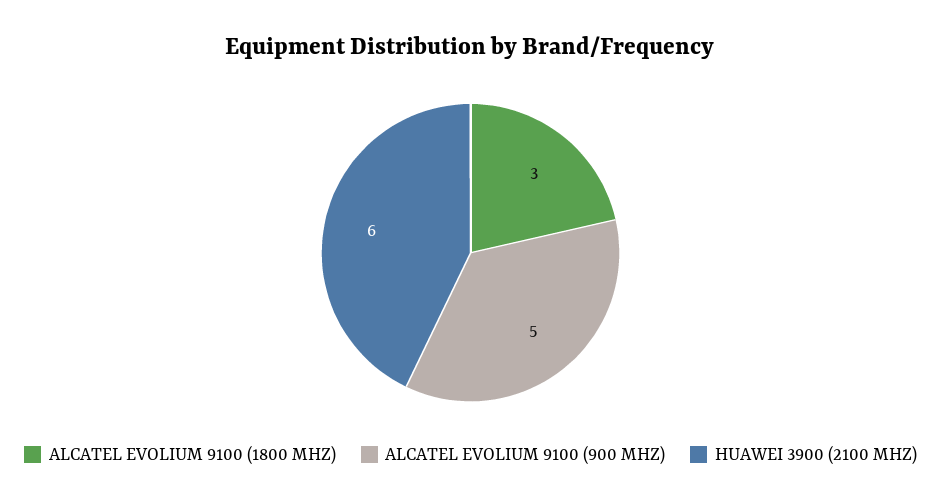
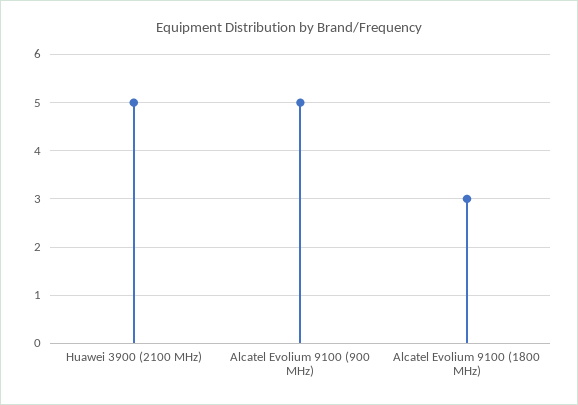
  {
    "ALCATEL EVOLIUM 9100 (1800 MHZ)": 3,
    "ALCATEL EVOLIUM 9100 (900 MHZ)": 5,
-   "HUAWEI 3900 (2100 MHZ)": 6
+   "HUAWEI 3900 (2100 MHZ)": 5
  }

